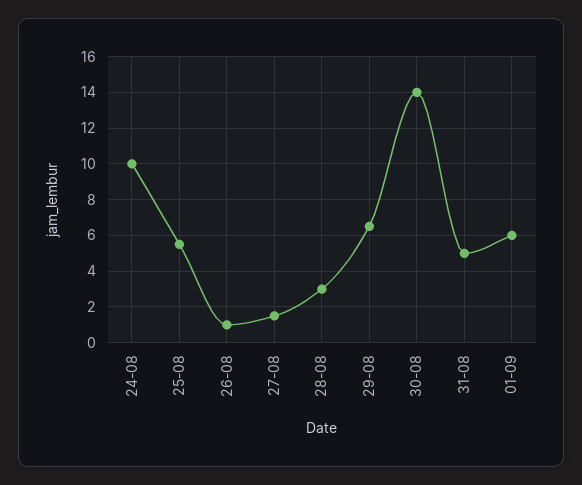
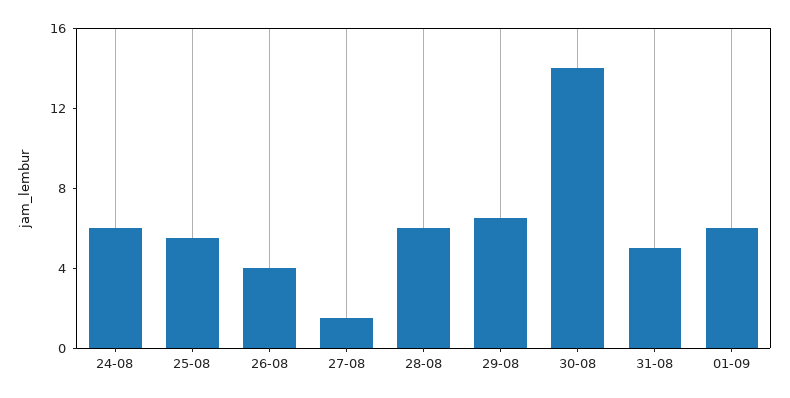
  {
-   "24-08": 10,
+   "24-08": 6,
    "25-08": 5.5,
-   "26-08": 1,
+   "26-08": 4,
    "27-08": 1.5,
-   "28-08": 3,
+   "28-08": 6,
    "29-08": 6.5,
    "30-08": 14,
    "31-08": 5,
    "01-09": 6
  }

